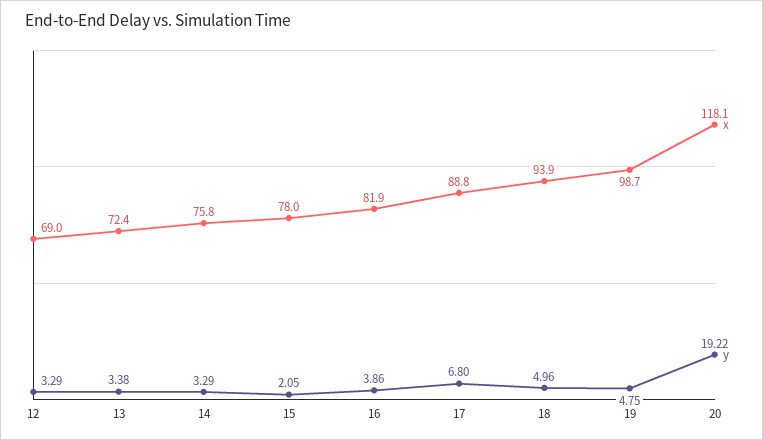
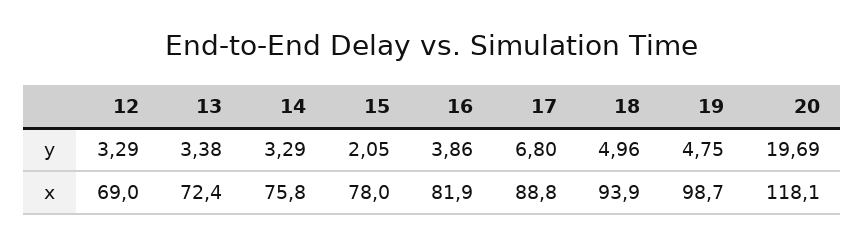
  {
    "x": {
      "12": 69,
      "13": 72.4,
      "14": 75.8,
      "15": 78,
      "16": 81.9,
      "17": 88.8,
      "18": 93.9,
      "19": 98.7,
      "20": 118.1
    },
    "y": {
      "12": 3.29,
      "13": 3.38,
      "14": 3.29,
      "15": 2.05,
      "16": 3.86,
      "17": 6.8,
      "18": 4.96,
      "19": 4.75,
-     "20": 19.22
+     "20": 19.69
    }
  }

